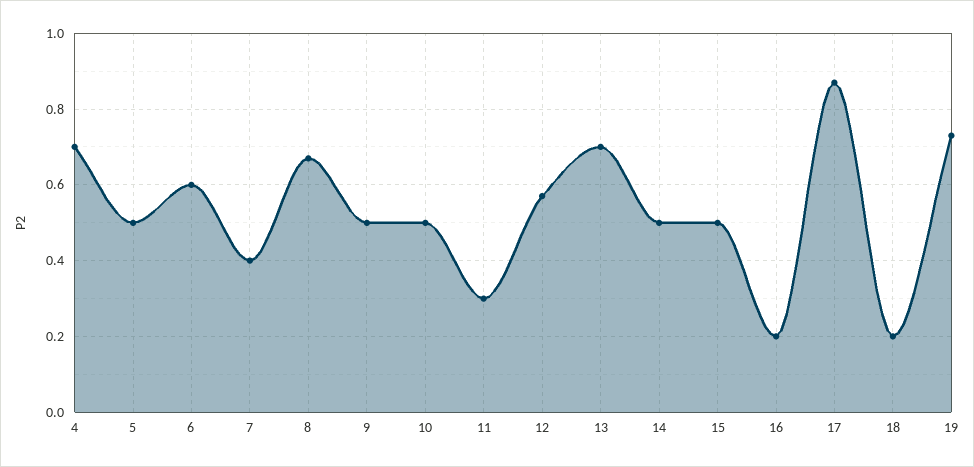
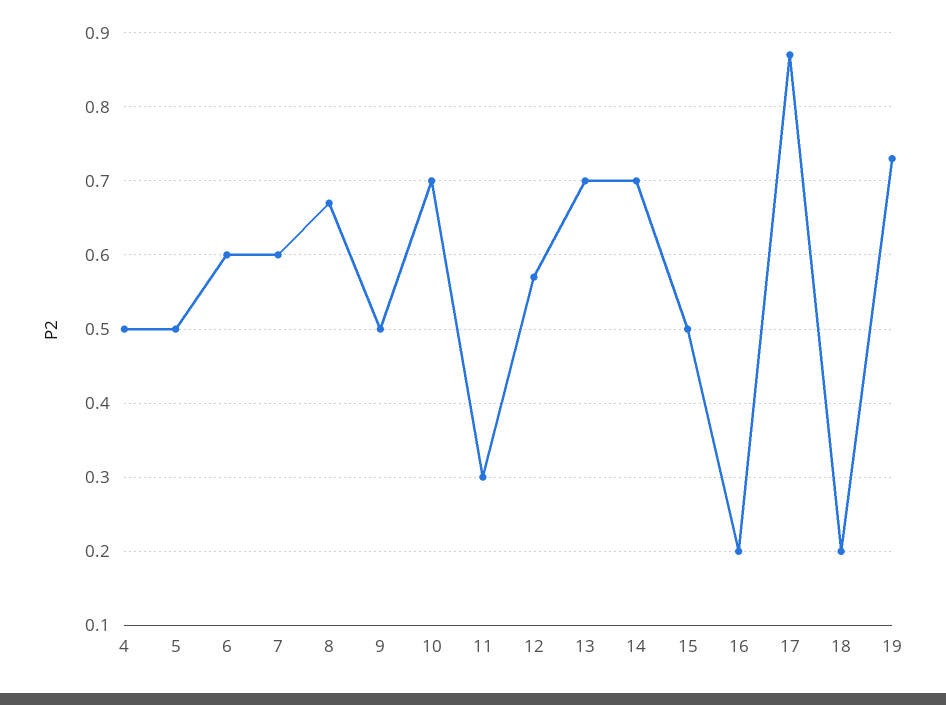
  {
-   "4": 0.7,
+   "4": 0.5,
    "5": 0.5,
    "6": 0.6,
-   "7": 0.4,
+   "7": 0.6,
    "8": 0.67,
    "9": 0.5,
-   "10": 0.5,
+   "10": 0.7,
    "11": 0.3,
    "12": 0.57,
    "13": 0.7,
-   "14": 0.5,
+   "14": 0.7,
    "15": 0.5,
    "16": 0.2,
    "17": 0.87,
    "18": 0.2,
    "19": 0.73
  }

